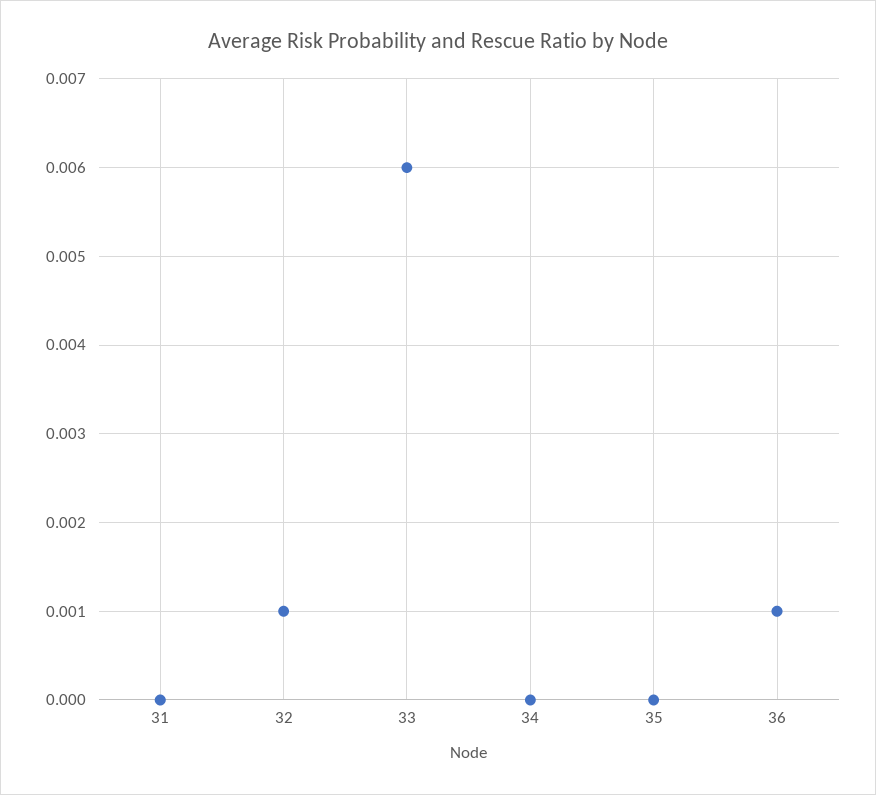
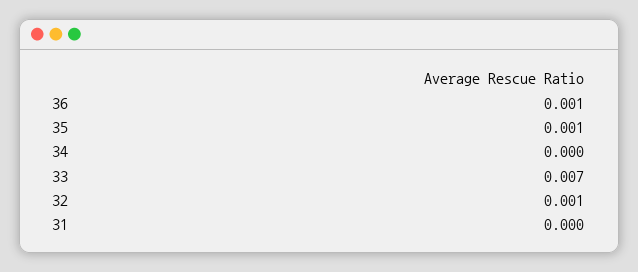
  {
    "31": 0,
    "32": 0.001,
-   "33": 0.006,
+   "33": 0.007,
    "34": 0,
-   "35": 0,
+   "35": 0.001,
    "36": 0.001
  }

